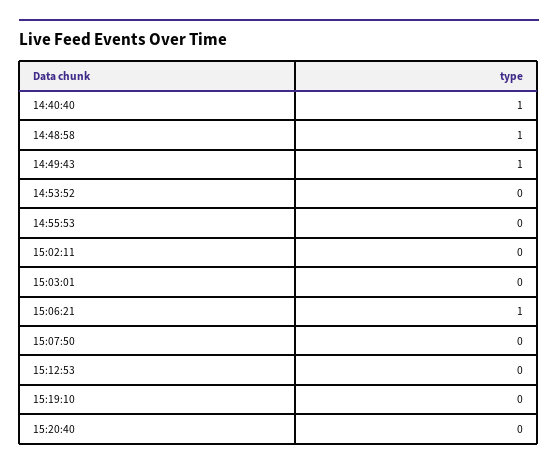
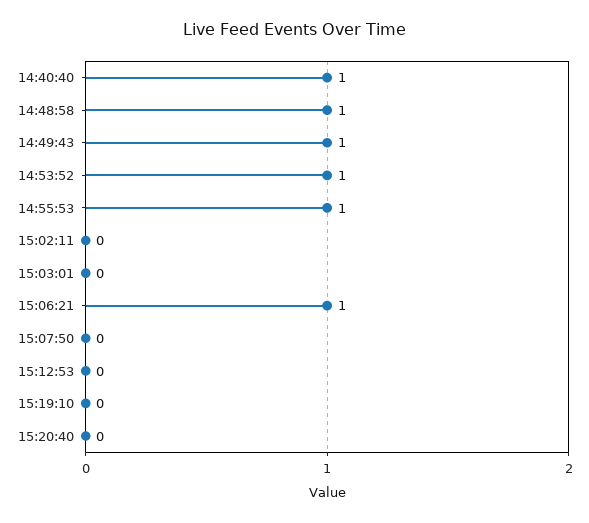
  {
    "14:40:40": 1,
    "14:48:58": 1,
    "14:49:43": 1,
-   "14:53:52": 0,
+   "14:53:52": 1,
-   "14:55:53": 0,
+   "14:55:53": 1,
    "15:02:11": 0,
    "15:03:01": 0,
    "15:06:21": 1,
    "15:07:50": 0,
    "15:12:53": 0,
    "15:19:10": 0,
    "15:20:40": 0
  }

